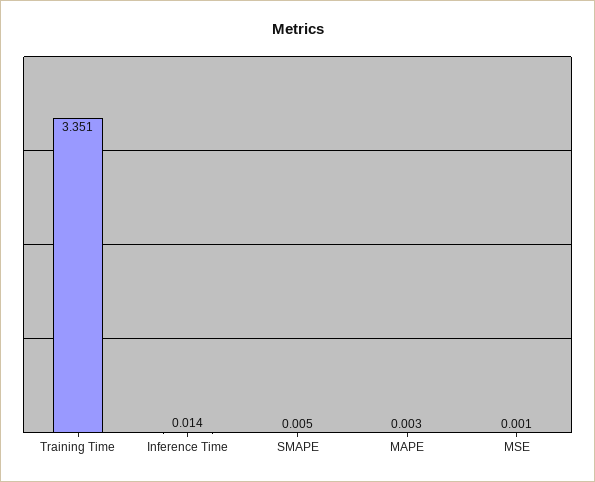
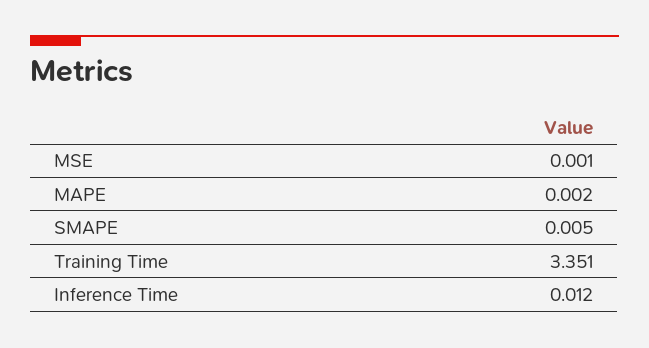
  {
    "Training Time": 3.351,
-   "Inference Time": 0.014,
+   "Inference Time": 0.012,
    "SMAPE": 0.005,
-   "MAPE": 0.003,
+   "MAPE": 0.002,
    "MSE": 0.001
  }

